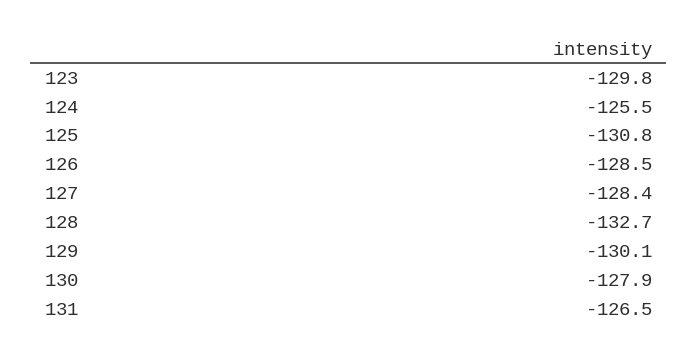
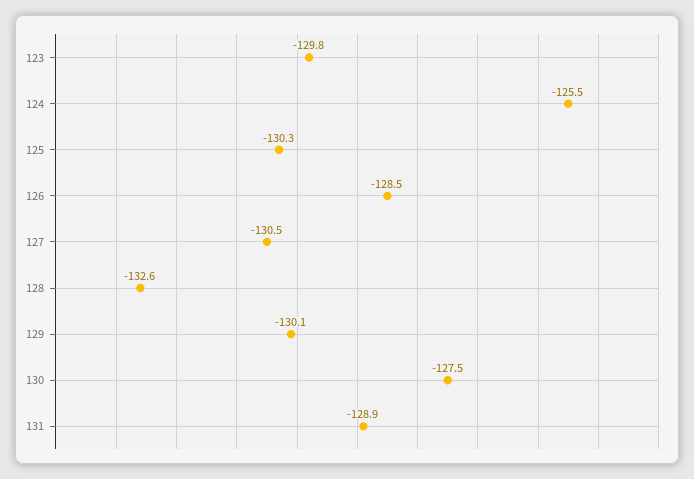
  {
    "123": -129.8,
    "124": -125.5,
-   "125": -130.8,
+   "125": -130.3,
    "126": -128.5,
-   "127": -128.4,
+   "127": -130.5,
-   "128": -132.7,
+   "128": -132.6,
    "129": -130.1,
-   "130": -127.9,
+   "130": -127.5,
-   "131": -126.5
+   "131": -128.9
  }

